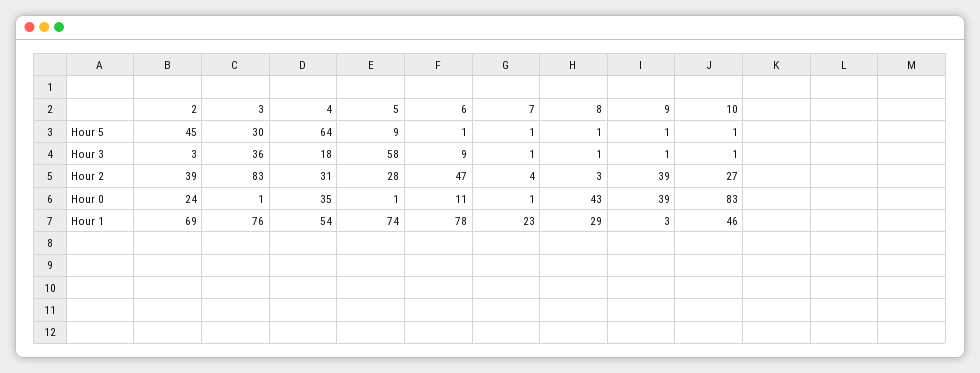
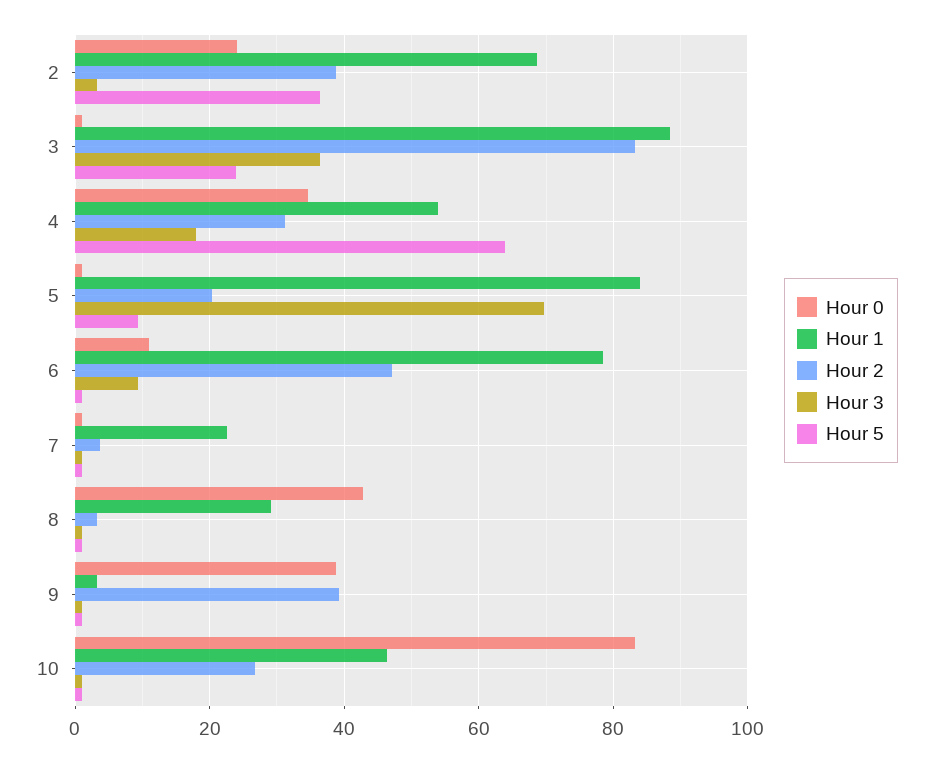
  {
    "Hour 5": {
-     "2": 45,
+     "2": 36,
-     "3": 30,
+     "3": 24,
      "4": 64,
      "5": 9,
      "6": 1,
      "7": 1,
      "8": 1,
      "9": 1,
      "10": 1
    },
    "Hour 3": {
      "2": 3,
      "3": 36,
      "4": 18,
-     "5": 58,
+     "5": 70,
      "6": 9,
      "7": 1,
      "8": 1,
      "9": 1,
      "10": 1
    },
    "Hour 2": {
      "2": 39,
      "3": 83,
      "4": 31,
-     "5": 28,
+     "5": 20,
      "6": 47,
      "7": 4,
      "8": 3,
      "9": 39,
      "10": 27
    },
    "Hour 0": {
      "2": 24,
      "3": 1,
      "4": 35,
      "5": 1,
      "6": 11,
      "7": 1,
      "8": 43,
      "9": 39,
      "10": 83
    },
    "Hour 1": {
      "2": 69,
-     "3": 76,
+     "3": 88,
      "4": 54,
-     "5": 74,
+     "5": 84,
      "6": 78,
      "7": 23,
      "8": 29,
      "9": 3,
      "10": 46
    }
  }

